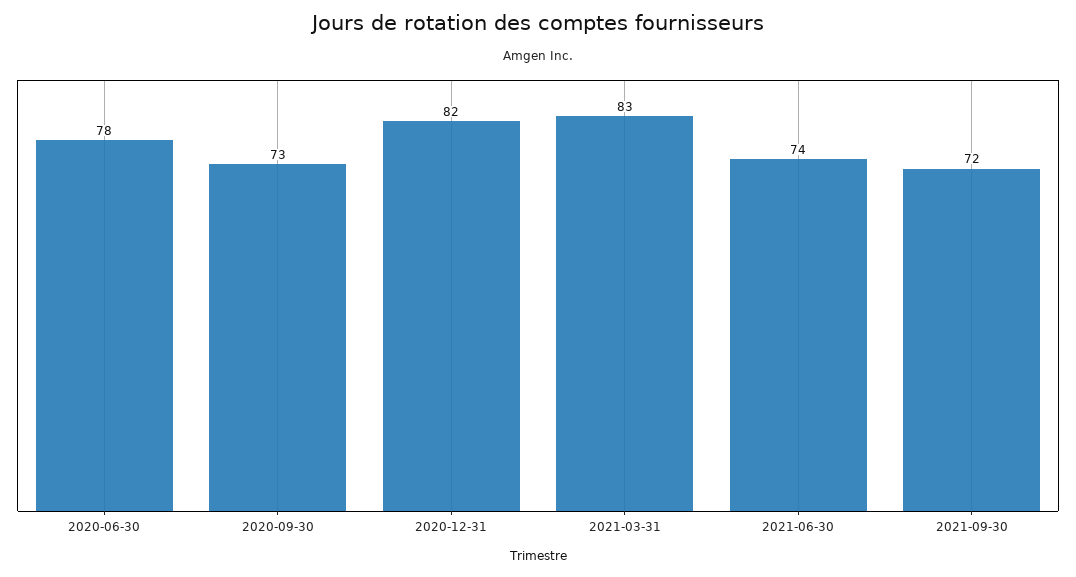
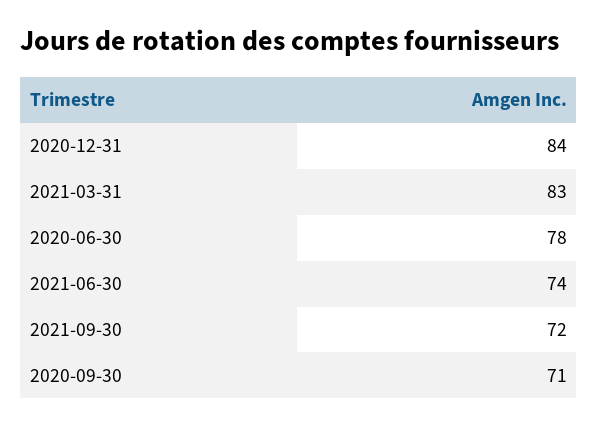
  {
    "2020-06-30": 78,
-   "2020-09-30": 73,
+   "2020-09-30": 71,
-   "2020-12-31": 82,
+   "2020-12-31": 84,
    "2021-03-31": 83,
    "2021-06-30": 74,
    "2021-09-30": 72
  }

